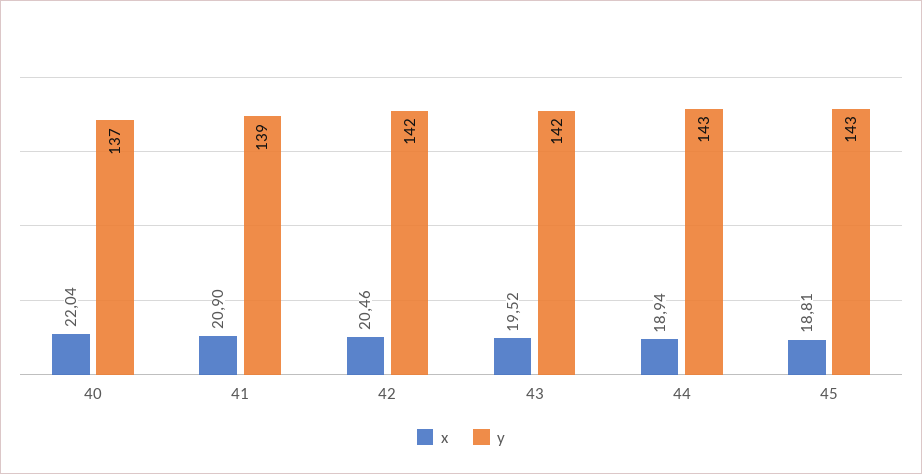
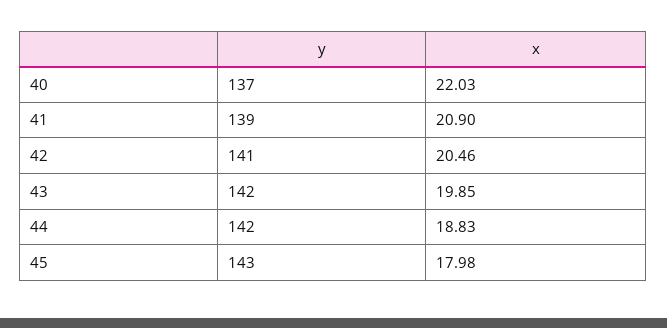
  {
    "x": {
-     "40": 22.04,
+     "40": 22.03,
      "41": 20.9,
      "42": 20.46,
-     "43": 19.52,
+     "43": 19.85,
-     "44": 18.94,
+     "44": 18.83,
-     "45": 18.81
+     "45": 17.98
    },
    "y": {
      "40": 137,
      "41": 139,
-     "42": 142,
+     "42": 141,
      "43": 142,
-     "44": 143,
+     "44": 142,
      "45": 143
    }
  }

